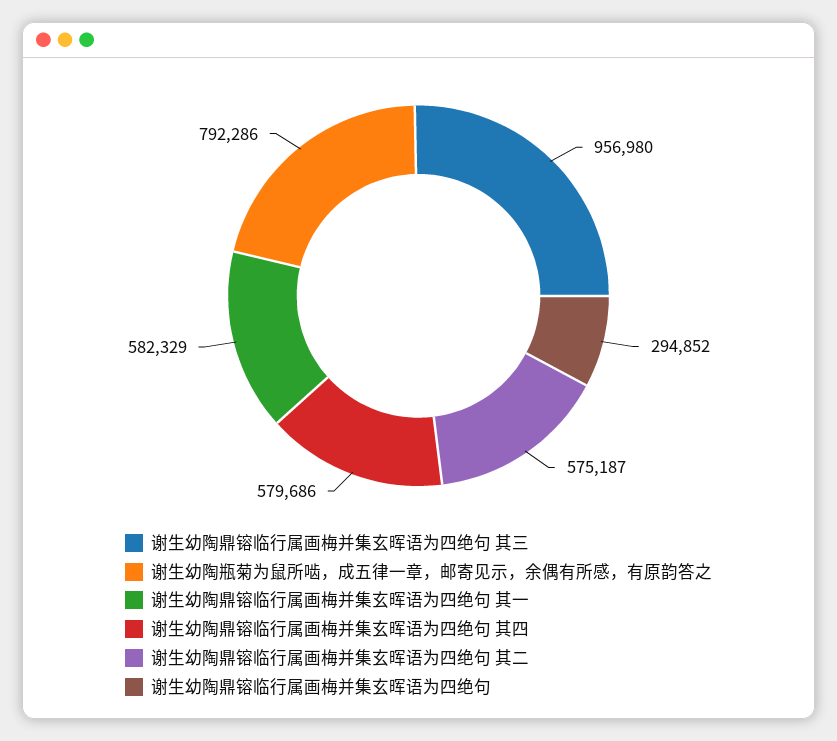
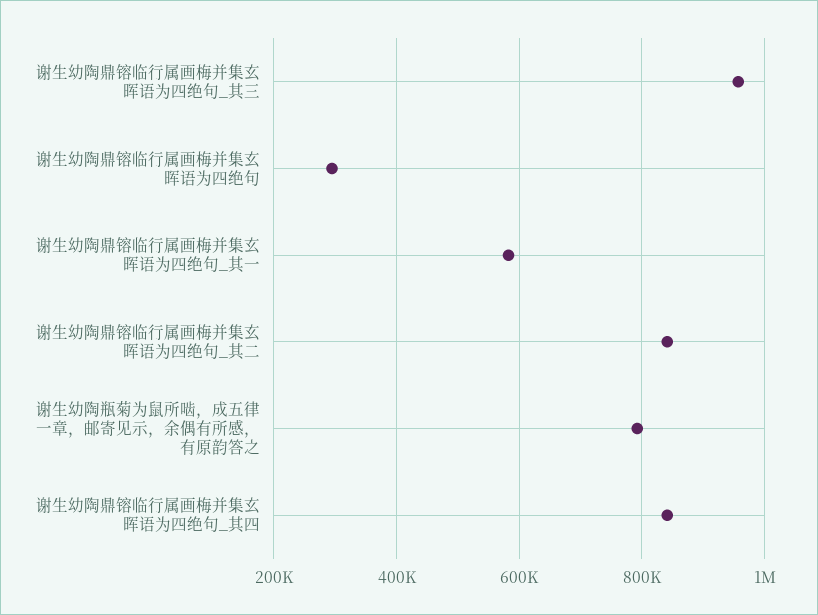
  {
    "谢生幼陶鼎镕临行属画梅并集玄晖语为四绝句 其三": 956980,
    "谢生幼陶瓶菊为鼠所啮，成五律一章，邮寄见示，余偶有所感，有原韵答之": 792286,
    "谢生幼陶鼎镕临行属画梅并集玄晖语为四绝句 其一": 582329,
-   "谢生幼陶鼎镕临行属画梅并集玄晖语为四绝句 其四": 579686,
+   "谢生幼陶鼎镕临行属画梅并集玄晖语为四绝句 其四": 840000,
-   "谢生幼陶鼎镕临行属画梅并集玄晖语为四绝句 其二": 575187,
+   "谢生幼陶鼎镕临行属画梅并集玄晖语为四绝句 其二": 840000,
    "谢生幼陶鼎镕临行属画梅并集玄晖语为四绝句": 294852
  }

